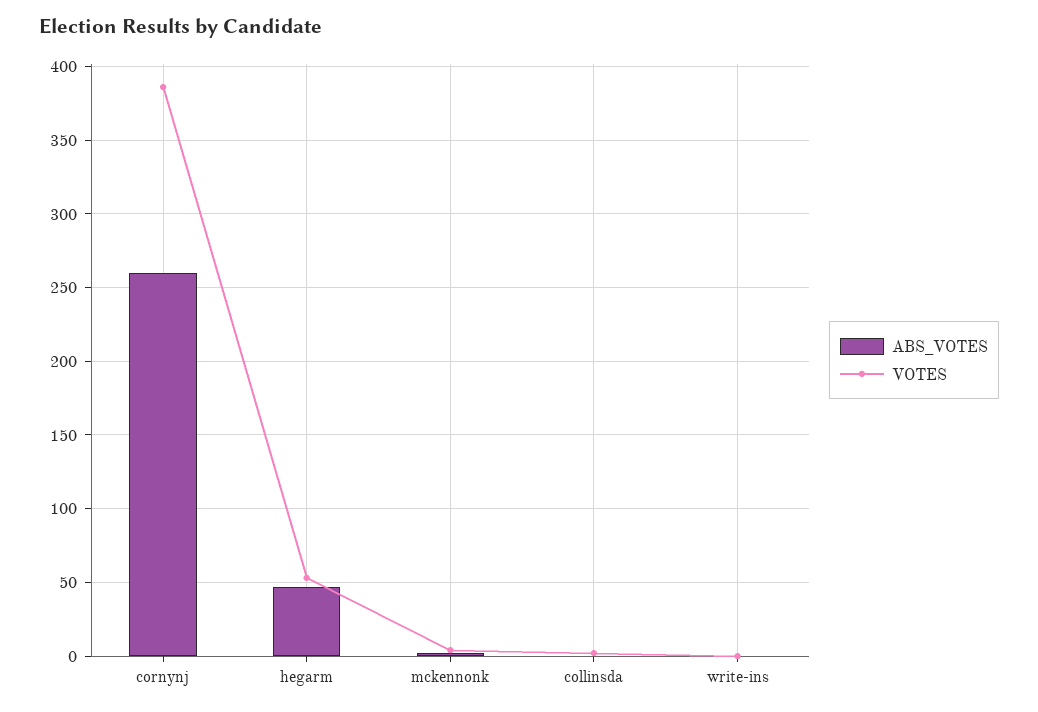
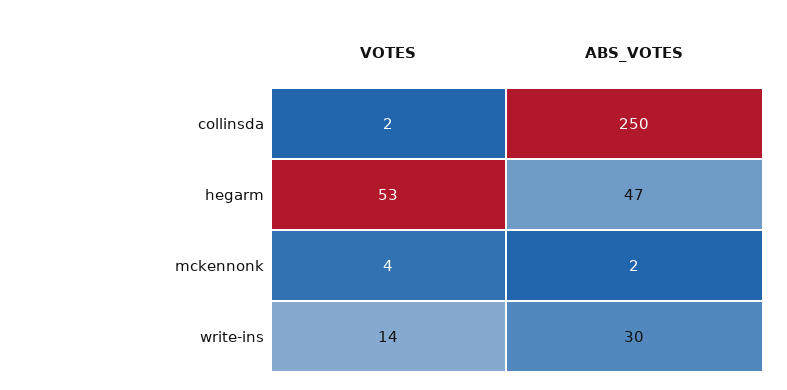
  {
    "ABS_VOTES": {
-     "cornynj": 260,
      "hegarm": 47,
      "mckennonk": 2,
-     "collinsda": 0,
+     "collinsda": 250,
-     "write-ins": 0
+     "write-ins": 30
    },
    "VOTES": {
-     "cornynj": 385,
      "hegarm": 53,
      "mckennonk": 4,
      "collinsda": 2,
-     "write-ins": 0
+     "write-ins": 14
    }
  }

